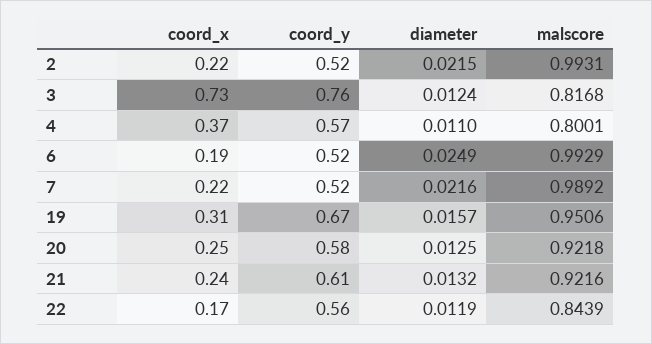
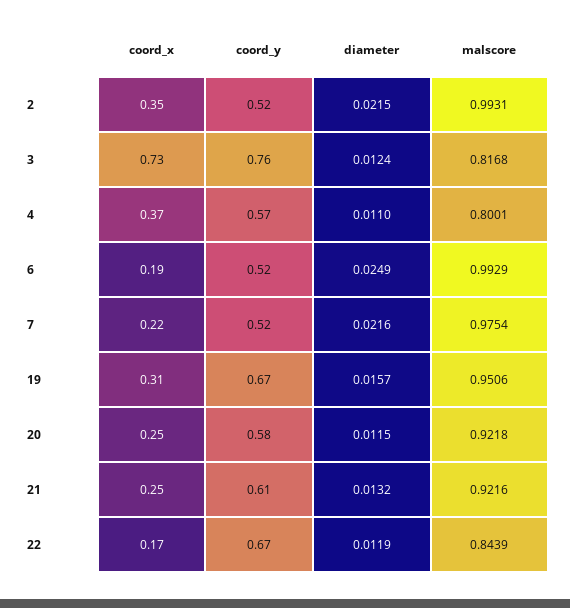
  {
    "coord_x": {
-     "2": 0.22,
+     "2": 0.35,
      "3": 0.73,
      "4": 0.37,
      "6": 0.19,
      "7": 0.22,
      "19": 0.31,
      "20": 0.25,
-     "21": 0.24,
+     "21": 0.25,
      "22": 0.17
    },
    "coord_y": {
      "2": 0.52,
      "3": 0.76,
      "4": 0.57,
      "6": 0.52,
      "7": 0.52,
      "19": 0.67,
      "20": 0.58,
      "21": 0.61,
-     "22": 0.56
+     "22": 0.67
    },
    "diameter": {
      "2": 0.0215,
      "3": 0.0124,
      "4": 0.011,
      "6": 0.0249,
      "7": 0.0216,
      "19": 0.0157,
-     "20": 0.0125,
+     "20": 0.0115,
      "21": 0.0132,
      "22": 0.0119
    },
    "malscore": {
      "2": 0.9931,
      "3": 0.8168,
      "4": 0.8001,
      "6": 0.9929,
-     "7": 0.9892,
+     "7": 0.9754,
      "19": 0.9506,
      "20": 0.9218,
      "21": 0.9216,
      "22": 0.8439
    }
  }

